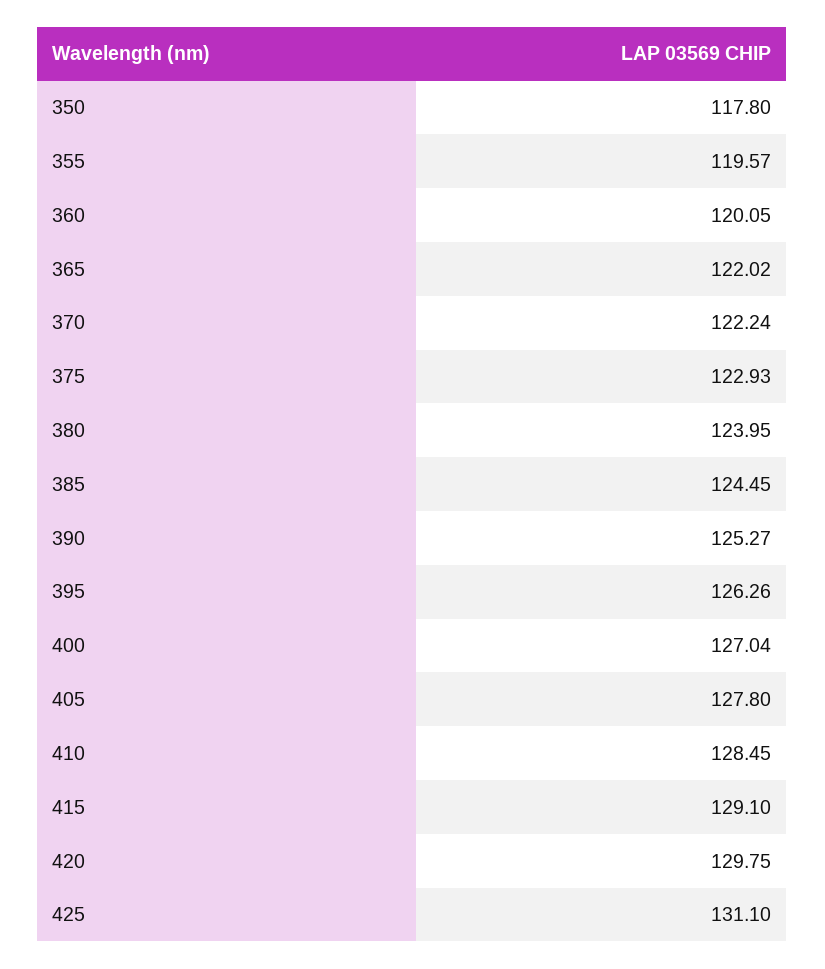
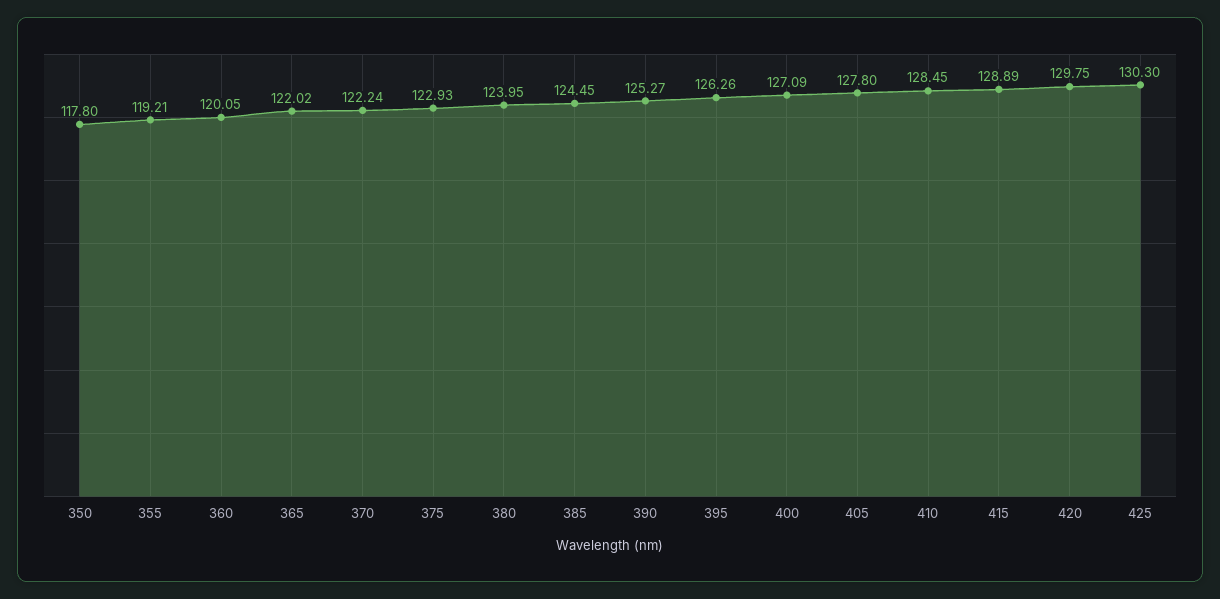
  {
    "350": 117.8,
-   "355": 119.57,
+   "355": 119.21,
    "360": 120.05,
    "365": 122.02,
    "370": 122.24,
    "375": 122.93,
    "380": 123.95,
    "385": 124.45,
    "390": 125.27,
    "395": 126.26,
-   "400": 127.04,
+   "400": 127.09,
    "405": 127.8,
    "410": 128.45,
-   "415": 129.1,
+   "415": 128.89,
    "420": 129.75,
-   "425": 131.1
+   "425": 130.3
  }

